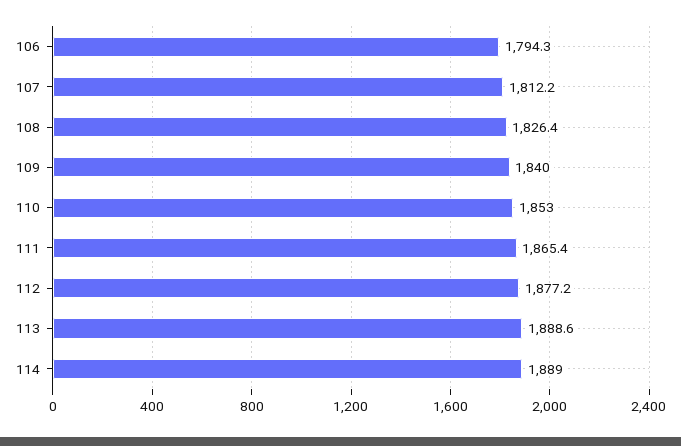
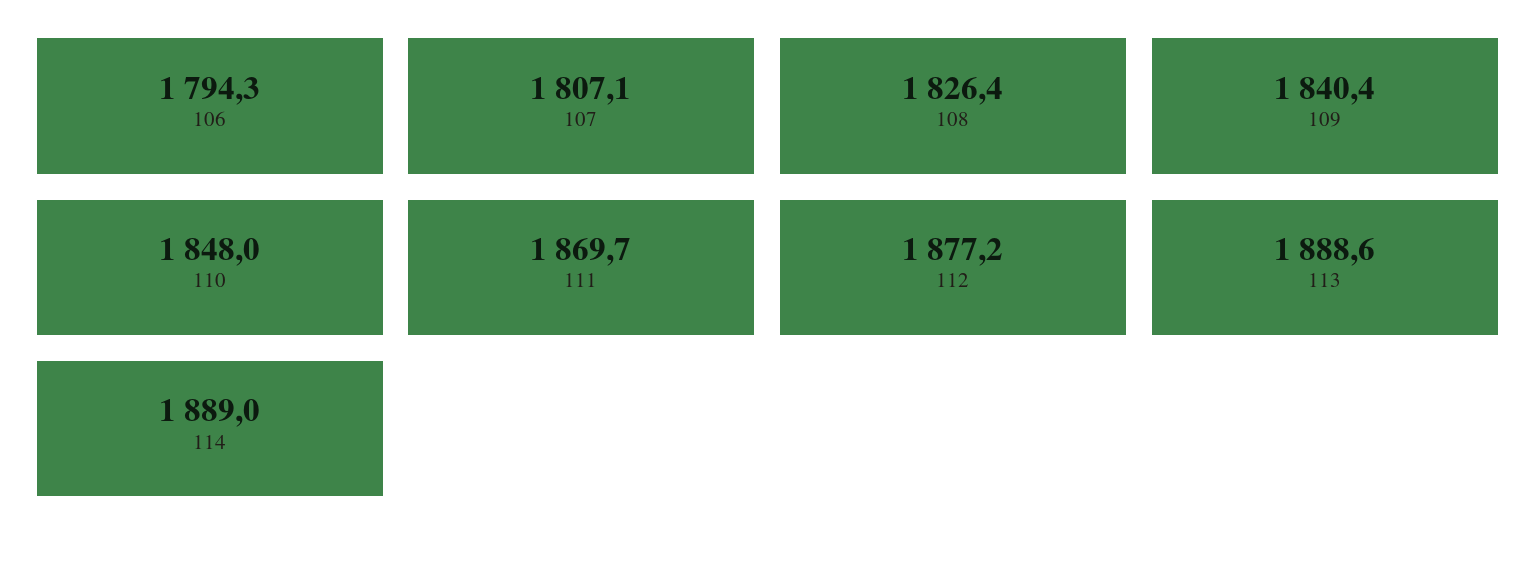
  {
    "106": 1794.3,
-   "107": 1812.2,
+   "107": 1807.1,
    "108": 1826.4,
-   "109": 1840,
+   "109": 1840.4,
-   "110": 1853,
+   "110": 1848,
-   "111": 1865.4,
+   "111": 1869.7,
    "112": 1877.2,
    "113": 1888.6,
    "114": 1889
  }

